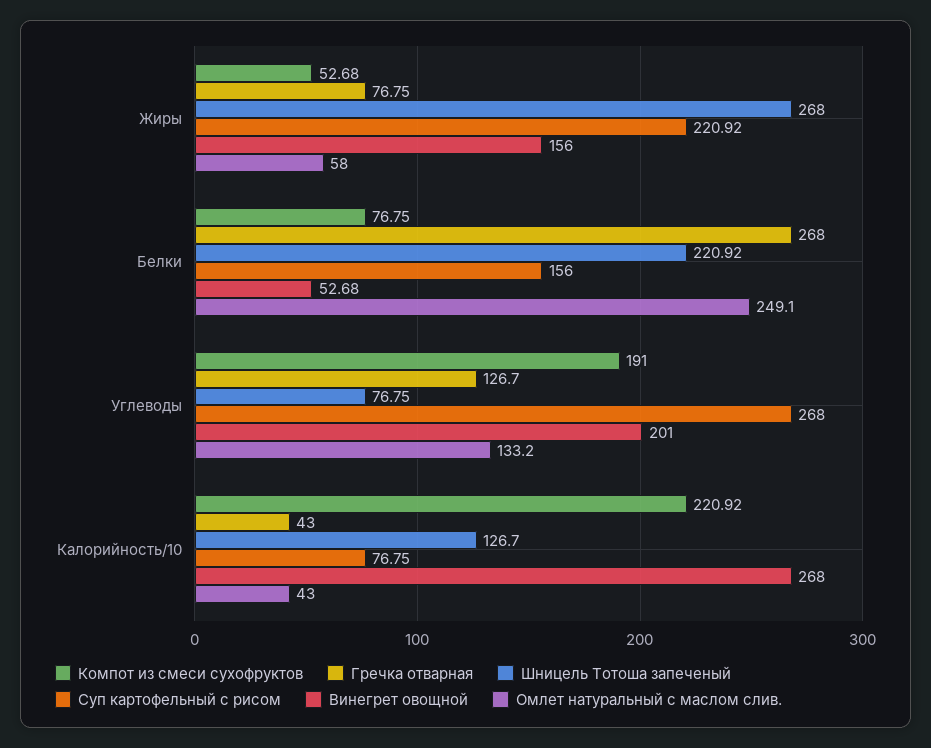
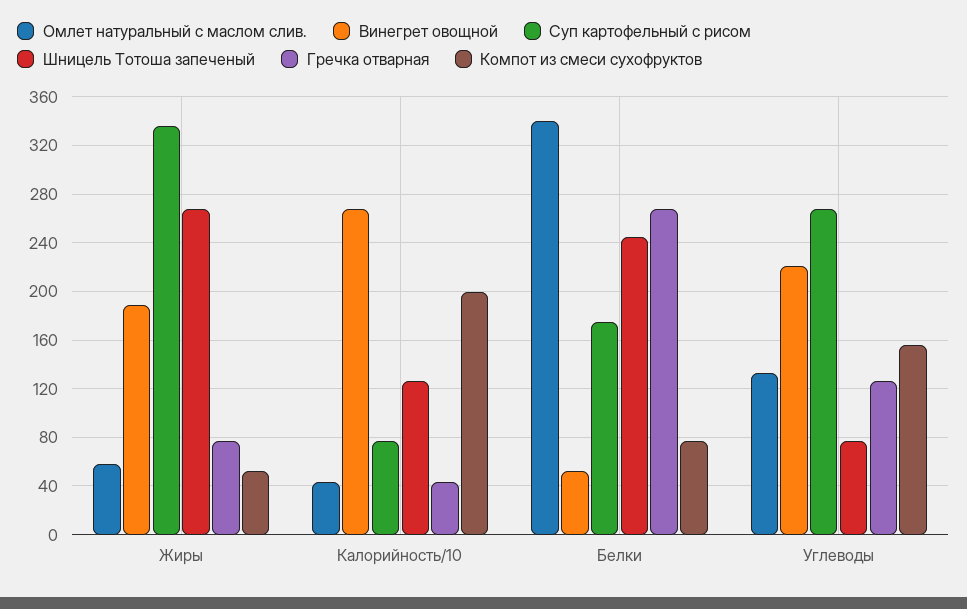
  {
    "Компот из смеси сухофруктов": {
      "Жиры": 52.68,
      "Белки": 76.75,
-     "Углеводы": 191,
+     "Углеводы": 155,
-     "Калорийность/10": 220.92
+     "Калорийность/10": 200
    },
    "Гречка отварная": {
      "Жиры": 76.75,
      "Белки": 268,
      "Углеводы": 126.7,
      "Калорийность/10": 43
    },
    "Шницель Тотоша запеченый": {
      "Жиры": 268,
-     "Белки": 220.92,
+     "Белки": 245,
      "Углеводы": 76.75,
      "Калорийность/10": 126.7
    },
    "Суп картофельный с рисом": {
-     "Жиры": 220.92,
+     "Жиры": 335,
-     "Белки": 156,
+     "Белки": 175,
      "Углеводы": 268,
      "Калорийность/10": 76.75
    },
    "Винегрет овощной": {
-     "Жиры": 156,
+     "Жиры": 190,
      "Белки": 52.68,
-     "Углеводы": 201,
+     "Углеводы": 220,
      "Калорийность/10": 268
    },
    "Омлет натуральный с маслом слив.": {
      "Жиры": 58,
-     "Белки": 249.1,
+     "Белки": 340,
      "Углеводы": 133.2,
      "Калорийность/10": 43
    }
  }

